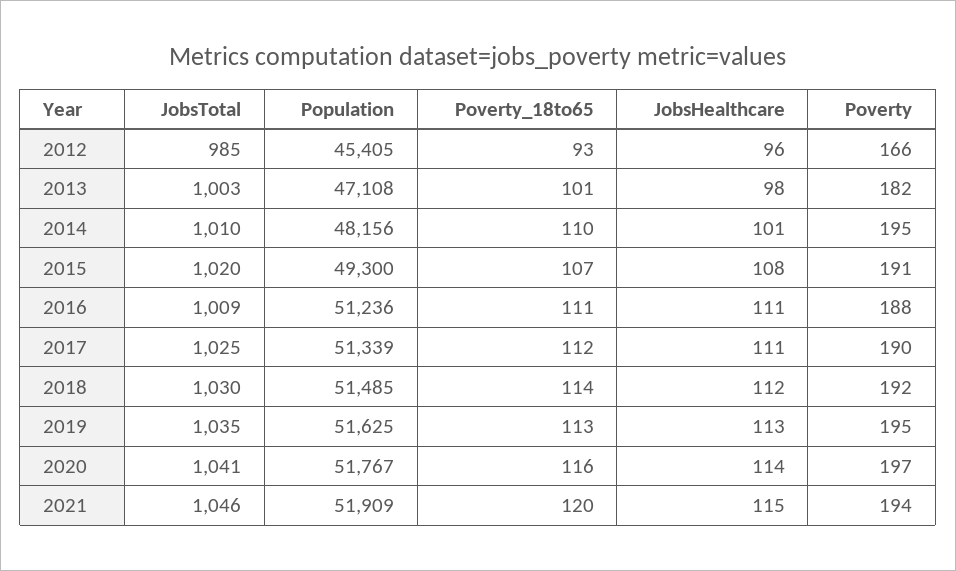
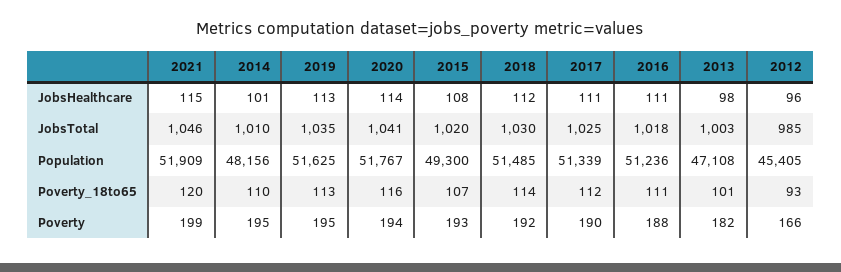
  {
    "JobsTotal": {
      "2012": 985,
      "2013": 1003,
      "2014": 1010,
      "2015": 1020,
-     "2016": 1009,
+     "2016": 1018,
      "2017": 1025,
      "2018": 1030,
      "2019": 1035,
      "2020": 1041,
      "2021": 1046
    },
    "Population": {
      "2012": 45405,
      "2013": 47108,
      "2014": 48156,
      "2015": 49300,
      "2016": 51236,
      "2017": 51339,
      "2018": 51485,
      "2019": 51625,
      "2020": 51767,
      "2021": 51909
    },
    "Poverty_18to65": {
      "2012": 93,
      "2013": 101,
      "2014": 110,
      "2015": 107,
      "2016": 111,
      "2017": 112,
      "2018": 114,
      "2019": 113,
      "2020": 116,
      "2021": 120
    },
    "JobsHealthcare": {
      "2012": 96,
      "2013": 98,
      "2014": 101,
      "2015": 108,
      "2016": 111,
      "2017": 111,
      "2018": 112,
      "2019": 113,
      "2020": 114,
      "2021": 115
    },
    "Poverty": {
      "2012": 166,
      "2013": 182,
      "2014": 195,
-     "2015": 191,
+     "2015": 193,
      "2016": 188,
      "2017": 190,
      "2018": 192,
      "2019": 195,
-     "2020": 197,
+     "2020": 194,
-     "2021": 194
+     "2021": 199
    }
  }

